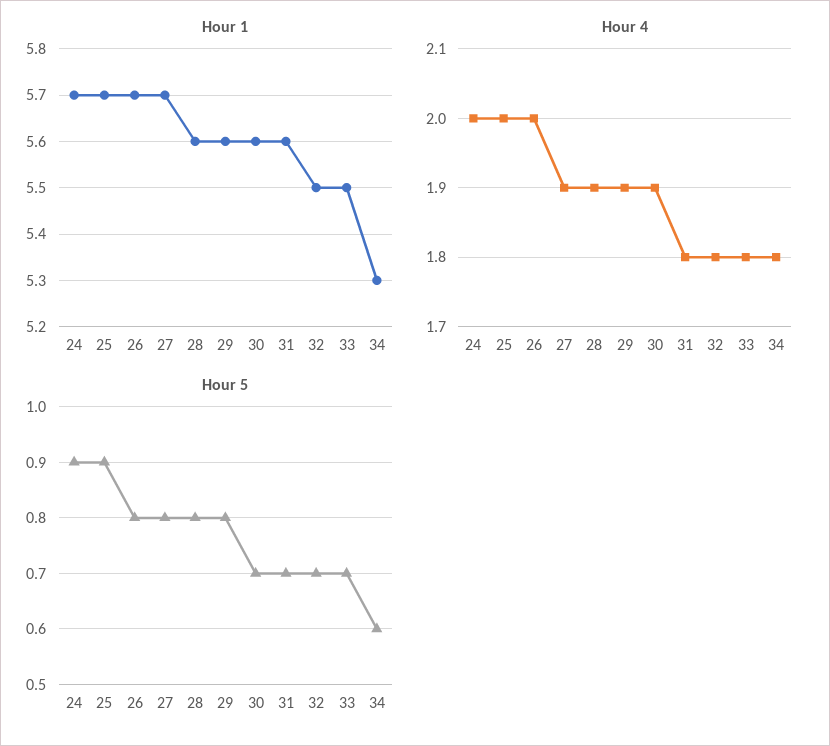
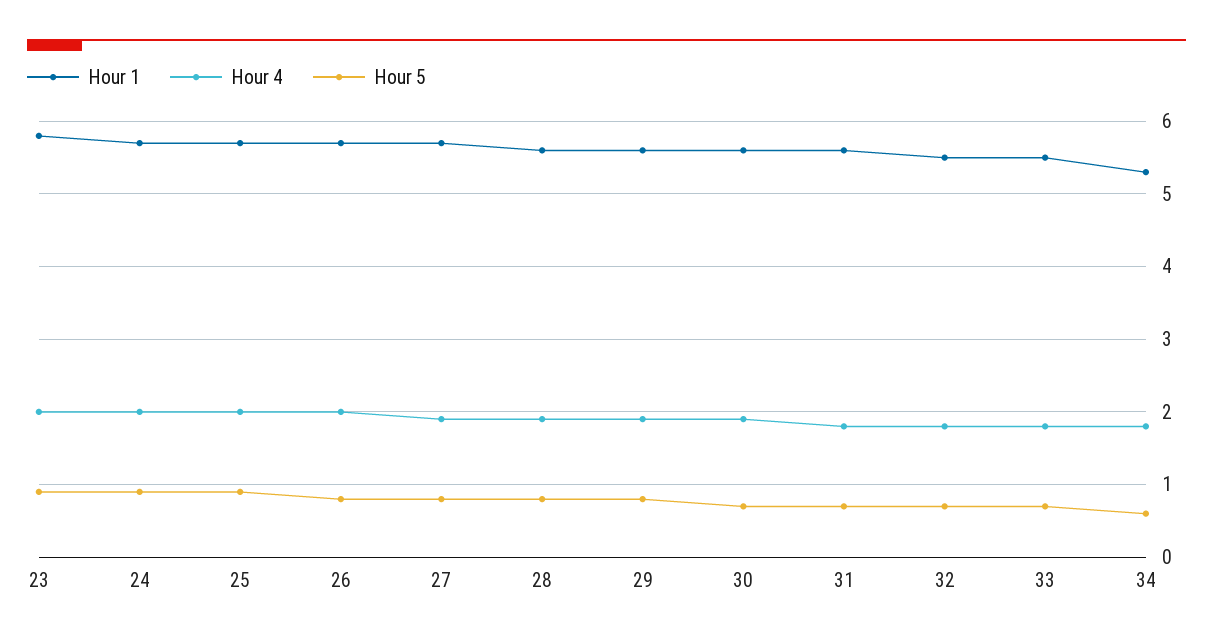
  {
    "Hour 1": {
      "24": 5.7,
      "25": 5.7,
      "26": 5.7,
      "27": 5.7,
      "28": 5.6,
      "29": 5.6,
      "30": 5.6,
      "31": 5.6,
      "32": 5.5,
      "33": 5.5,
-     "34": 5.3
+     "34": 5.3,
+     "23": 5.8
    },
    "Hour 4": {
      "24": 2,
      "25": 2,
      "26": 2,
      "27": 1.9,
      "28": 1.9,
      "29": 1.9,
      "30": 1.9,
      "31": 1.8,
      "32": 1.8,
      "33": 1.8,
-     "34": 1.8
+     "34": 1.8,
+     "23": 2
    },
    "Hour 5": {
      "24": 0.9,
      "25": 0.9,
      "26": 0.8,
      "27": 0.8,
      "28": 0.8,
      "29": 0.8,
      "30": 0.7,
      "31": 0.7,
      "32": 0.7,
      "33": 0.7,
-     "34": 0.6
+     "34": 0.6,
+     "23": 0.9
    }
  }

